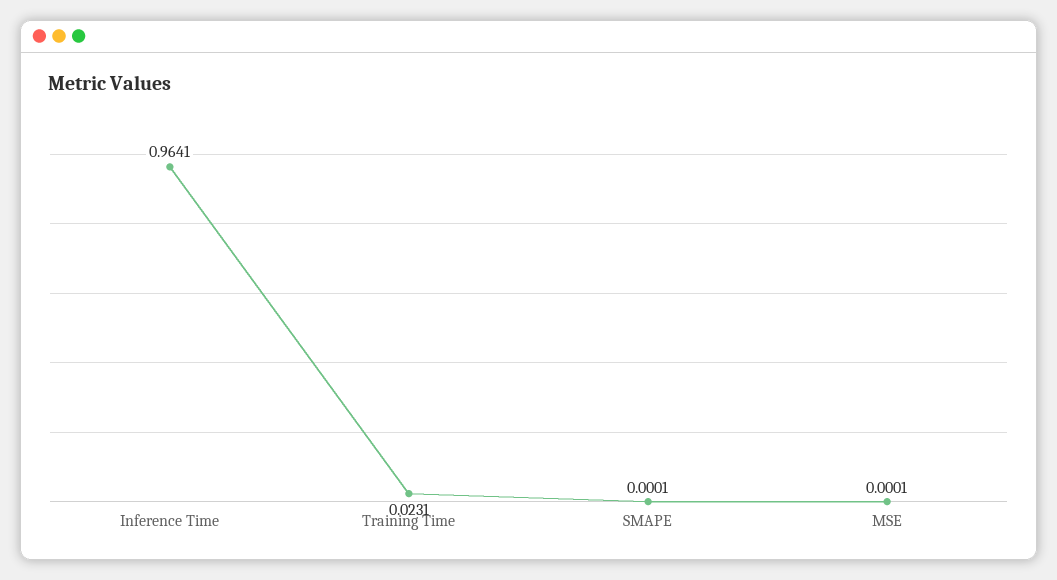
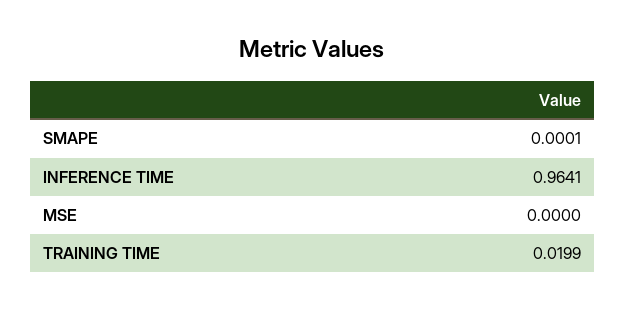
  {
    "Inference Time": 0.9641,
-   "Training Time": 0.0231,
+   "Training Time": 0.0199,
    "SMAPE": 0.0001,
-   "MSE": 0.0001
+   "MSE": 0
  }

